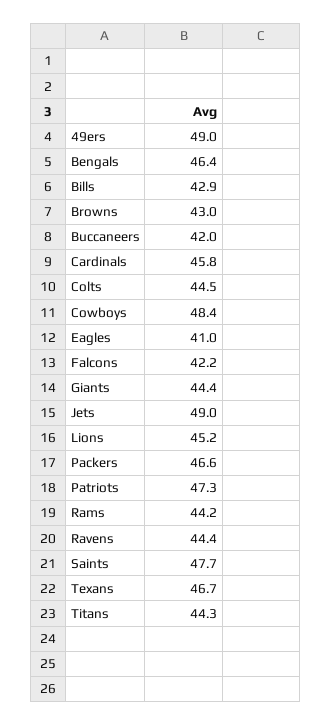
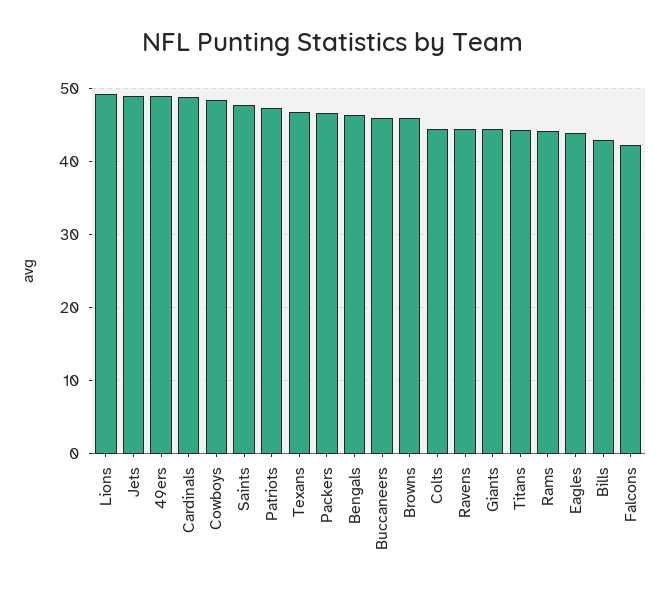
  {
    "49ers": 49,
    "Bengals": 46.4,
    "Bills": 42.9,
-   "Browns": 43,
+   "Browns": 46,
-   "Buccaneers": 42,
+   "Buccaneers": 46,
-   "Cardinals": 45.8,
+   "Cardinals": 49,
    "Colts": 44.5,
    "Cowboys": 48.4,
-   "Eagles": 41,
+   "Eagles": 44,
    "Falcons": 42.2,
    "Giants": 44.4,
    "Jets": 49,
-   "Lions": 45.2,
+   "Lions": 49,
    "Packers": 46.6,
    "Patriots": 47.3,
    "Rams": 44.2,
    "Ravens": 44.4,
    "Saints": 47.7,
    "Texans": 46.7,
    "Titans": 44.3
  }

